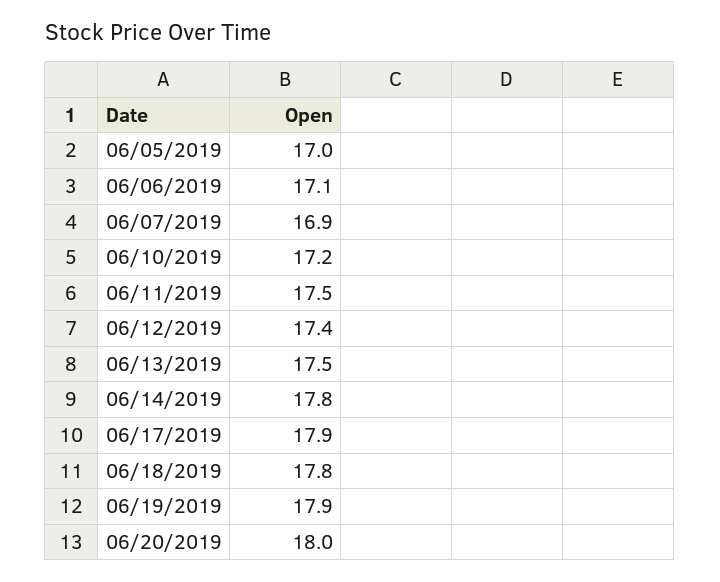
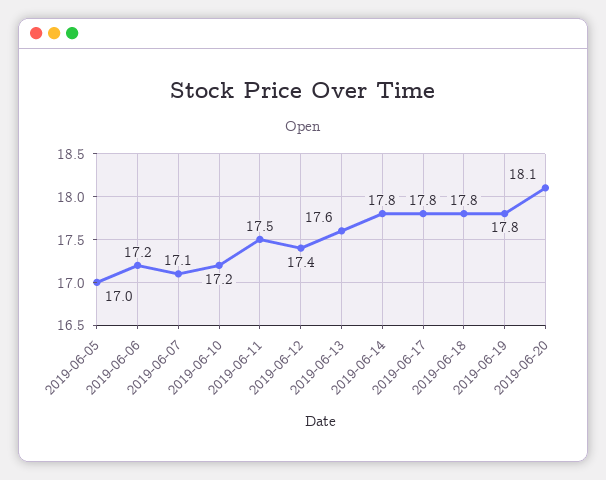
  {
    "06/05/2019": 17,
-   "06/06/2019": 17.1,
+   "06/06/2019": 17.2,
-   "06/07/2019": 16.9,
+   "06/07/2019": 17.1,
    "06/10/2019": 17.2,
    "06/11/2019": 17.5,
    "06/12/2019": 17.4,
-   "06/13/2019": 17.5,
+   "06/13/2019": 17.6,
    "06/14/2019": 17.8,
-   "06/17/2019": 17.9,
+   "06/17/2019": 17.8,
    "06/18/2019": 17.8,
-   "06/19/2019": 17.9,
+   "06/19/2019": 17.8,
-   "06/20/2019": 18
+   "06/20/2019": 18.1
  }

